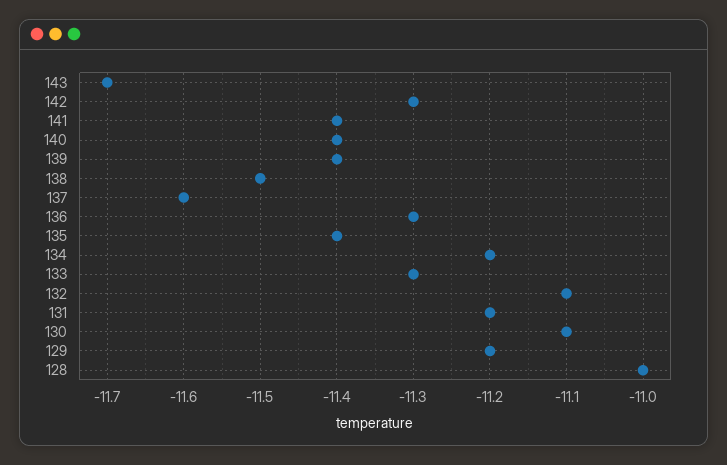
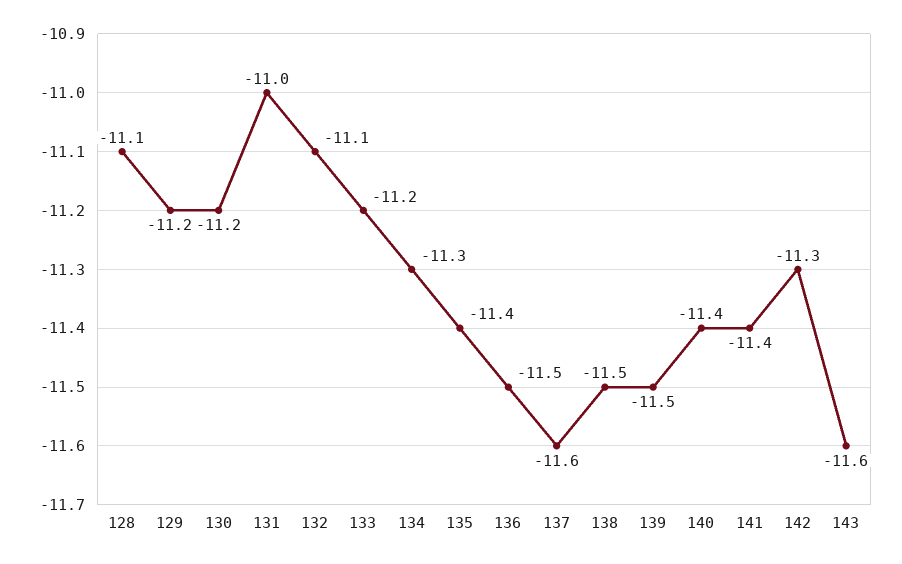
  {
-   "143": -11.7,
+   "143": -11.6,
    "142": -11.3,
    "141": -11.4,
    "140": -11.4,
-   "139": -11.4,
+   "139": -11.5,
    "138": -11.5,
    "137": -11.6,
-   "136": -11.3,
+   "136": -11.5,
    "135": -11.4,
-   "134": -11.2,
+   "134": -11.3,
-   "133": -11.3,
+   "133": -11.2,
    "132": -11.1,
-   "131": -11.2,
+   "131": -11,
-   "130": -11.1,
+   "130": -11.2,
    "129": -11.2,
-   "128": -11
+   "128": -11.1
  }

